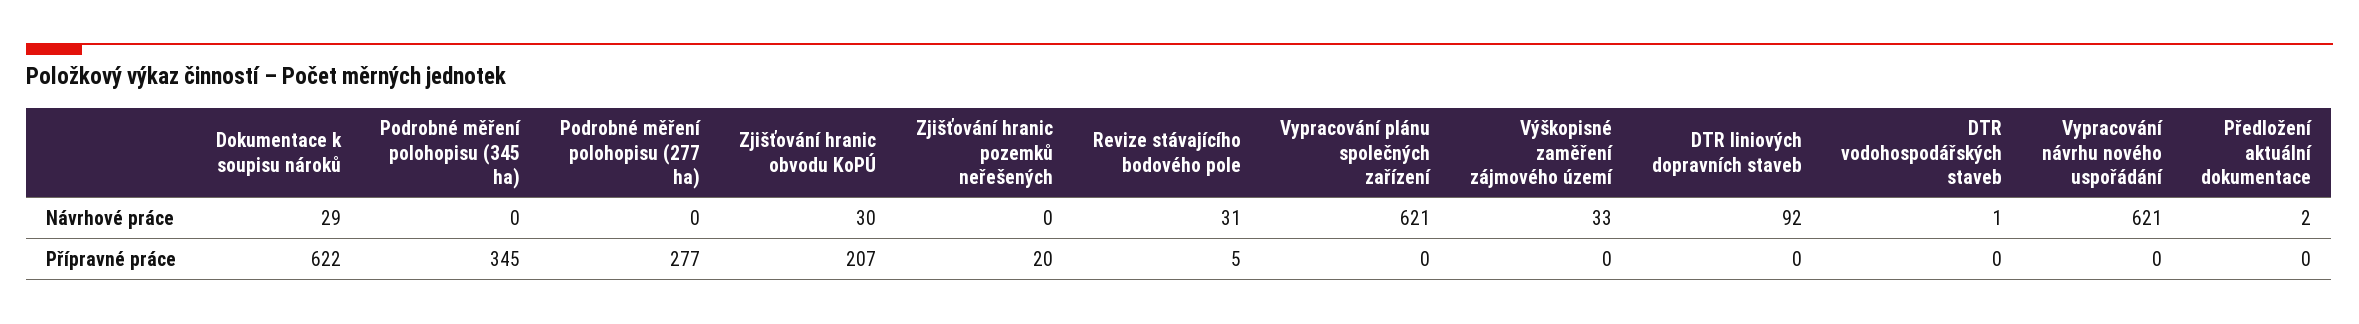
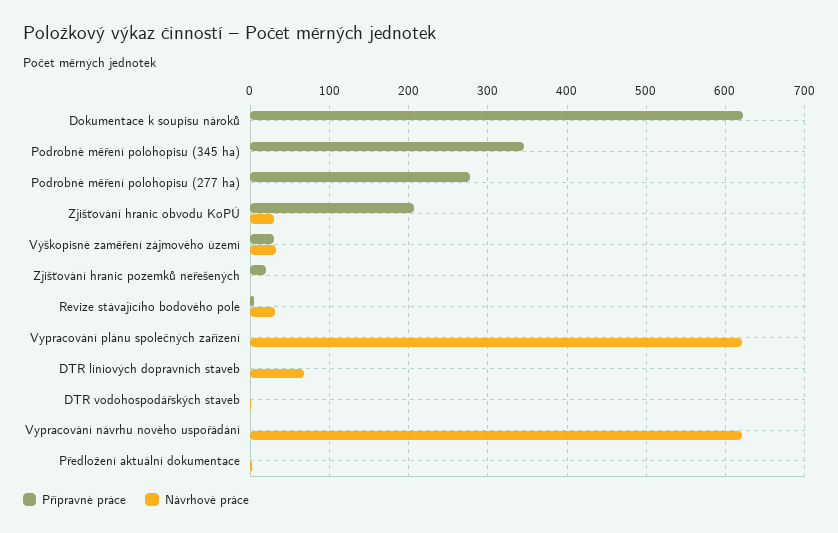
  {
    "Návrhové práce": {
-     "Dokumentace k soupisu nároků": 29,
+     "Dokumentace k soupisu nároků": 0,
      "Podrobné měření polohopisu (345 ha)": 0,
      "Podrobné měření polohopisu (277 ha)": 0,
      "Zjišťování hranic obvodu KoPÚ": 30,
      "Zjišťování hranic pozemků neřešených": 0,
      "Revize stávajícího bodového pole": 31,
      "Vypracování plánu společných zařízení": 621,
      "Výškopisné zaměření zájmového území": 33,
-     "DTR liniových dopravních staveb": 92,
+     "DTR liniových dopravních staveb": 70,
      "DTR vodohospodářských staveb": 1,
      "Vypracování návrhu nového uspořádání": 621,
      "Předložení aktuální dokumentace": 2
    },
    "Přípravné práce": {
      "Dokumentace k soupisu nároků": 622,
      "Podrobné měření polohopisu (345 ha)": 345,
      "Podrobné měření polohopisu (277 ha)": 277,
      "Zjišťování hranic obvodu KoPÚ": 207,
      "Zjišťování hranic pozemků neřešených": 20,
      "Revize stávajícího bodového pole": 5,
      "Vypracování plánu společných zařízení": 0,
-     "Výškopisné zaměření zájmového území": 0,
+     "Výškopisné zaměření zájmového území": 30,
      "DTR liniových dopravních staveb": 0,
      "DTR vodohospodářských staveb": 0,
      "Vypracování návrhu nového uspořádání": 0,
      "Předložení aktuální dokumentace": 0
    }
  }

